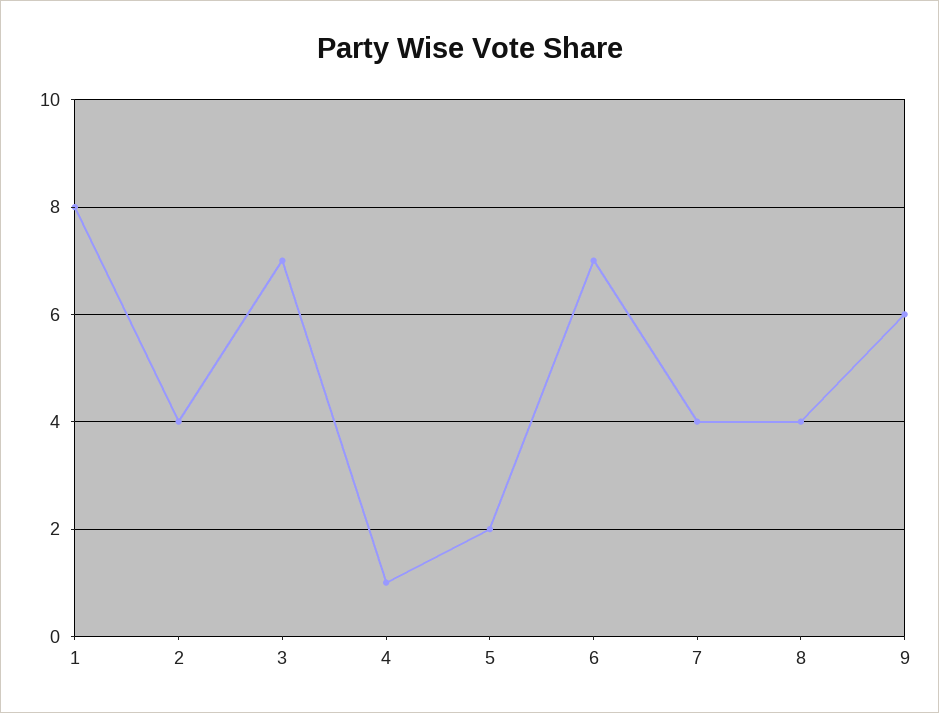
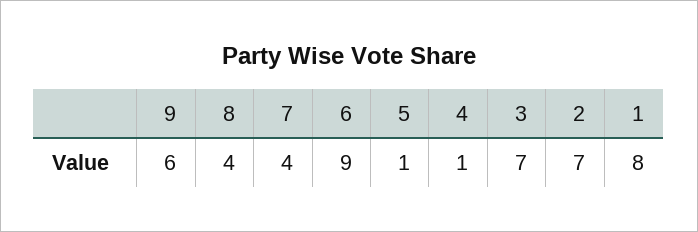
  {
    "1": 8,
-   "2": 4,
+   "2": 7,
    "3": 7,
    "4": 1,
-   "5": 2,
+   "5": 1,
-   "6": 7,
+   "6": 9,
    "7": 4,
    "8": 4,
    "9": 6
  }

